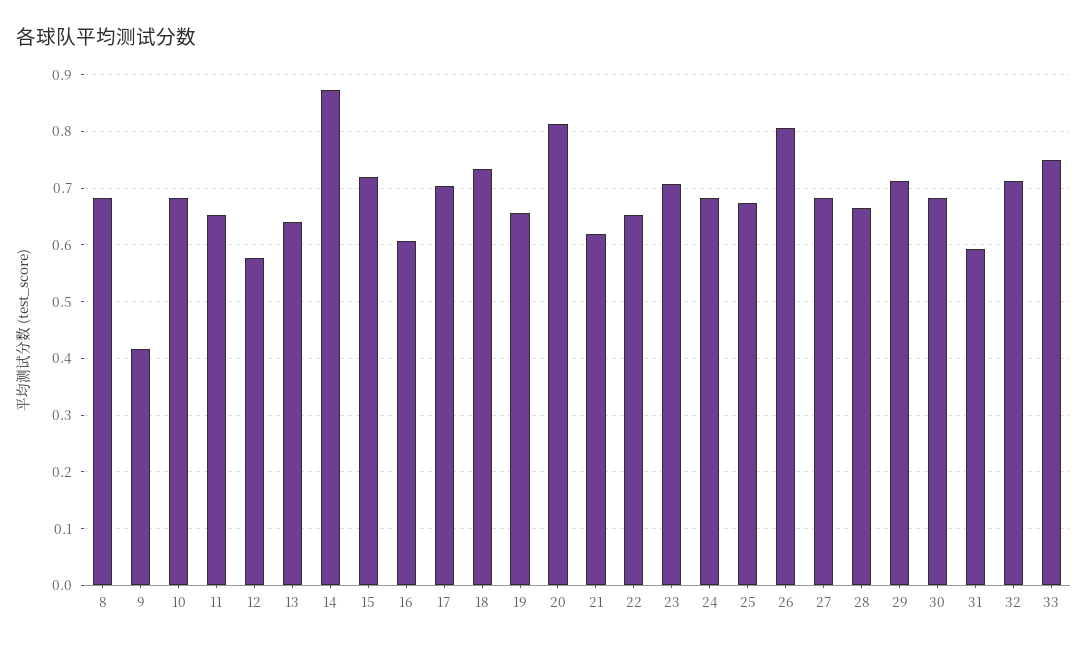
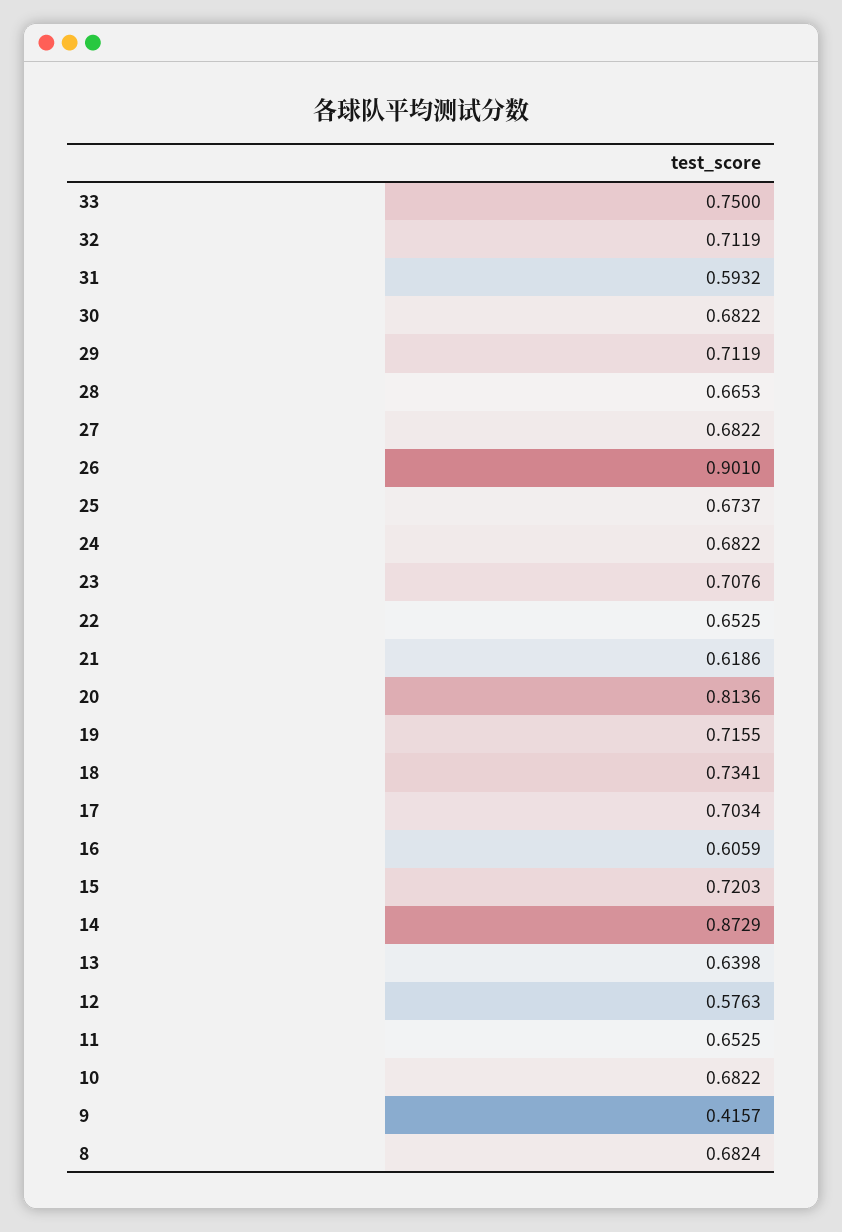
  {
    "8": 0.6824,
    "9": 0.4157,
    "10": 0.6822,
    "11": 0.6525,
    "12": 0.5763,
    "13": 0.6398,
    "14": 0.8729,
    "15": 0.7203,
    "16": 0.6059,
    "17": 0.7034,
    "18": 0.7341,
-   "19": 0.66,
+   "19": 0.7155,
    "20": 0.8136,
    "21": 0.6186,
    "22": 0.6525,
    "23": 0.7076,
    "24": 0.6822,
    "25": 0.6737,
-   "26": 0.8,
+   "26": 0.901,
    "27": 0.6822,
    "28": 0.6653,
    "29": 0.7119,
    "30": 0.6822,
    "31": 0.5932,
    "32": 0.7119,
    "33": 0.75
  }

